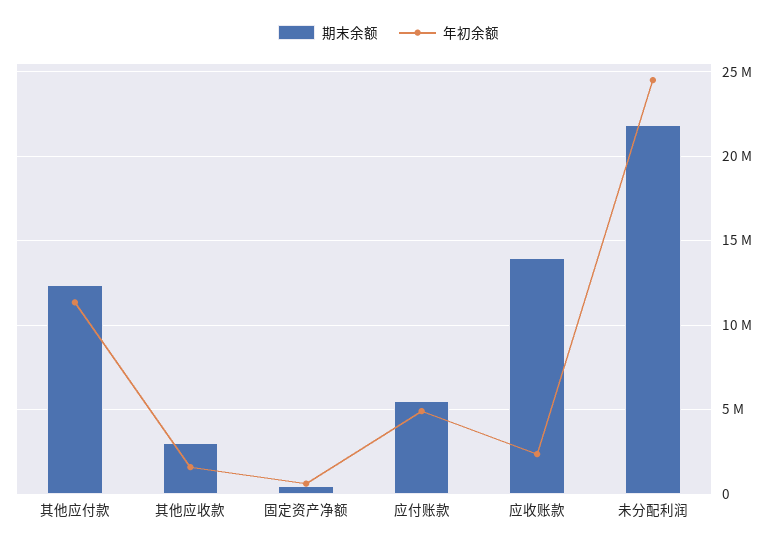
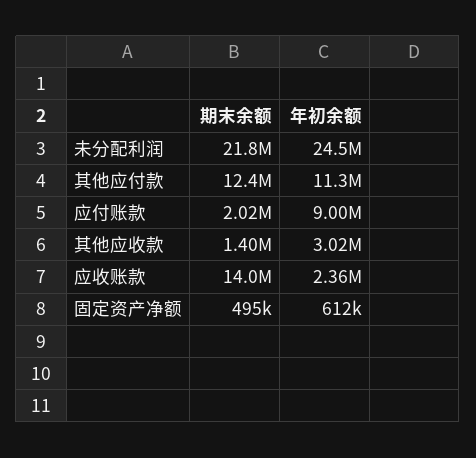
  {
    "期末余额": {
      "其他应付款": 12400000,
-     "其他应收款": 3000000,
+     "其他应收款": 1400000,
      "固定资产净额": 495000,
-     "应付账款": 5500000,
+     "应付账款": 2020000,
      "应收账款": 14000000,
      "未分配利润": 21800000
    },
    "年初余额": {
      "其他应付款": 11300000,
-     "其他应收款": 1500000,
+     "其他应收款": 3020000,
      "固定资产净额": 612000,
-     "应付账款": 5000000,
+     "应付账款": 9000000,
      "应收账款": 2360000,
      "未分配利润": 24500000
    }
  }

